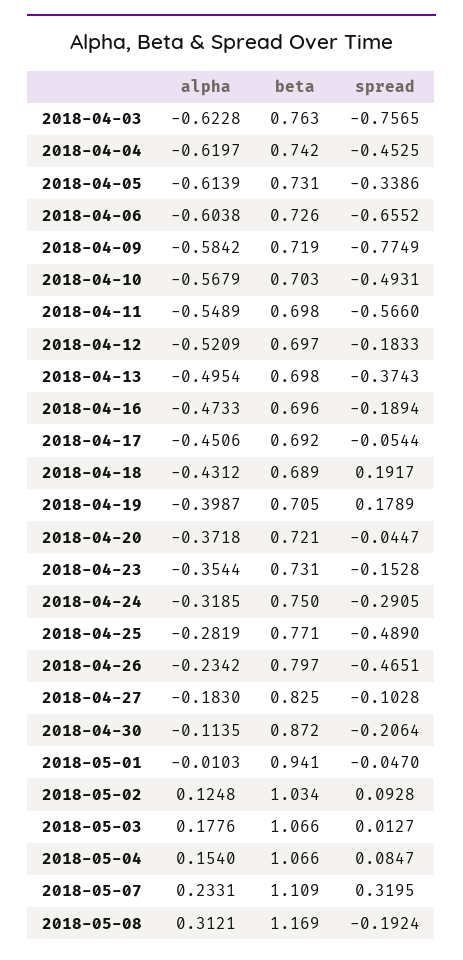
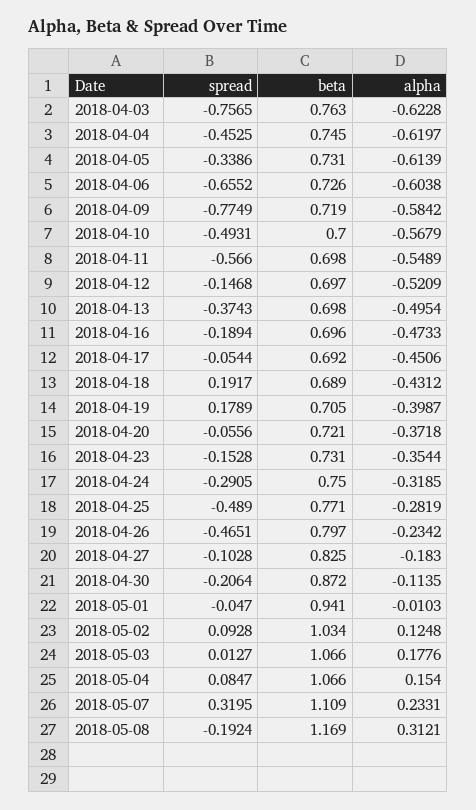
  {
    "alpha": {
      "2018-04-03": -0.6228,
      "2018-04-04": -0.6197,
      "2018-04-05": -0.6139,
      "2018-04-06": -0.6038,
      "2018-04-09": -0.5842,
      "2018-04-10": -0.5679,
      "2018-04-11": -0.5489,
      "2018-04-12": -0.5209,
      "2018-04-13": -0.4954,
      "2018-04-16": -0.4733,
      "2018-04-17": -0.4506,
      "2018-04-18": -0.4312,
      "2018-04-19": -0.3987,
      "2018-04-20": -0.3718,
      "2018-04-23": -0.3544,
      "2018-04-24": -0.3185,
      "2018-04-25": -0.2819,
      "2018-04-26": -0.2342,
      "2018-04-27": -0.183,
      "2018-04-30": -0.1135,
      "2018-05-01": -0.0103,
      "2018-05-02": 0.1248,
      "2018-05-03": 0.1776,
      "2018-05-04": 0.154,
      "2018-05-07": 0.2331,
      "2018-05-08": 0.3121
    },
    "beta": {
      "2018-04-03": 0.763,
-     "2018-04-04": 0.742,
+     "2018-04-04": 0.745,
      "2018-04-05": 0.731,
      "2018-04-06": 0.726,
      "2018-04-09": 0.719,
-     "2018-04-10": 0.703,
+     "2018-04-10": 0.7,
      "2018-04-11": 0.698,
      "2018-04-12": 0.697,
      "2018-04-13": 0.698,
      "2018-04-16": 0.696,
      "2018-04-17": 0.692,
      "2018-04-18": 0.689,
      "2018-04-19": 0.705,
      "2018-04-20": 0.721,
      "2018-04-23": 0.731,
      "2018-04-24": 0.75,
      "2018-04-25": 0.771,
      "2018-04-26": 0.797,
      "2018-04-27": 0.825,
      "2018-04-30": 0.872,
      "2018-05-01": 0.941,
      "2018-05-02": 1.034,
      "2018-05-03": 1.066,
      "2018-05-04": 1.066,
      "2018-05-07": 1.109,
      "2018-05-08": 1.169
    },
    "spread": {
      "2018-04-03": -0.7565,
      "2018-04-04": -0.4525,
      "2018-04-05": -0.3386,
      "2018-04-06": -0.6552,
      "2018-04-09": -0.7749,
      "2018-04-10": -0.4931,
      "2018-04-11": -0.566,
-     "2018-04-12": -0.1833,
+     "2018-04-12": -0.1468,
      "2018-04-13": -0.3743,
      "2018-04-16": -0.1894,
      "2018-04-17": -0.0544,
      "2018-04-18": 0.1917,
      "2018-04-19": 0.1789,
-     "2018-04-20": -0.0447,
+     "2018-04-20": -0.0556,
      "2018-04-23": -0.1528,
      "2018-04-24": -0.2905,
      "2018-04-25": -0.489,
      "2018-04-26": -0.4651,
      "2018-04-27": -0.1028,
      "2018-04-30": -0.2064,
      "2018-05-01": -0.047,
      "2018-05-02": 0.0928,
      "2018-05-03": 0.0127,
      "2018-05-04": 0.0847,
      "2018-05-07": 0.3195,
      "2018-05-08": -0.1924
    }
  }

